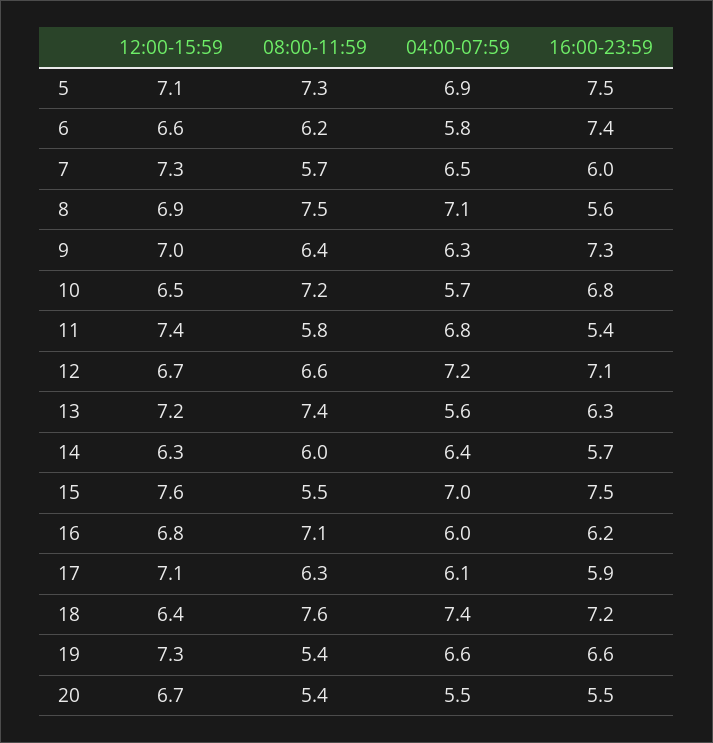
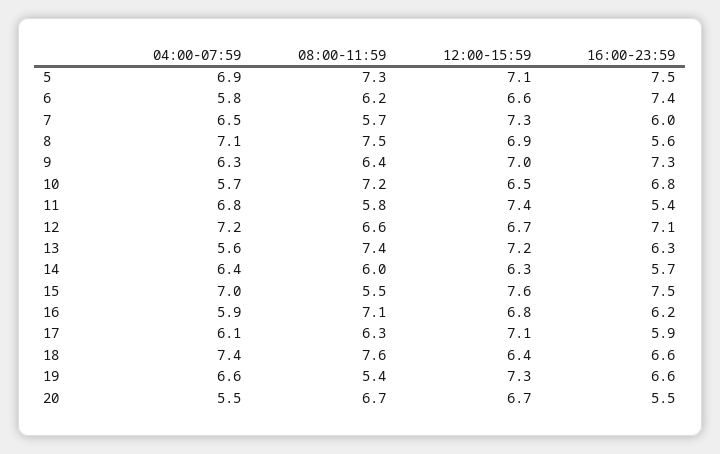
  {
    "12:00-15:59": {
      "5": 7.1,
      "6": 6.6,
      "7": 7.3,
      "8": 6.9,
      "9": 7,
      "10": 6.5,
      "11": 7.4,
      "12": 6.7,
      "13": 7.2,
      "14": 6.3,
      "15": 7.6,
      "16": 6.8,
      "17": 7.1,
      "18": 6.4,
      "19": 7.3,
      "20": 6.7
    },
    "08:00-11:59": {
      "5": 7.3,
      "6": 6.2,
      "7": 5.7,
      "8": 7.5,
      "9": 6.4,
      "10": 7.2,
      "11": 5.8,
      "12": 6.6,
      "13": 7.4,
      "14": 6,
      "15": 5.5,
      "16": 7.1,
      "17": 6.3,
      "18": 7.6,
      "19": 5.4,
-     "20": 5.4
+     "20": 6.7
    },
    "04:00-07:59": {
      "5": 6.9,
      "6": 5.8,
      "7": 6.5,
      "8": 7.1,
      "9": 6.3,
      "10": 5.7,
      "11": 6.8,
      "12": 7.2,
      "13": 5.6,
      "14": 6.4,
      "15": 7,
-     "16": 6,
+     "16": 5.9,
      "17": 6.1,
      "18": 7.4,
      "19": 6.6,
      "20": 5.5
    },
    "16:00-23:59": {
      "5": 7.5,
      "6": 7.4,
      "7": 6,
      "8": 5.6,
      "9": 7.3,
      "10": 6.8,
      "11": 5.4,
      "12": 7.1,
      "13": 6.3,
      "14": 5.7,
      "15": 7.5,
      "16": 6.2,
      "17": 5.9,
-     "18": 7.2,
+     "18": 6.6,
      "19": 6.6,
      "20": 5.5
    }
  }

